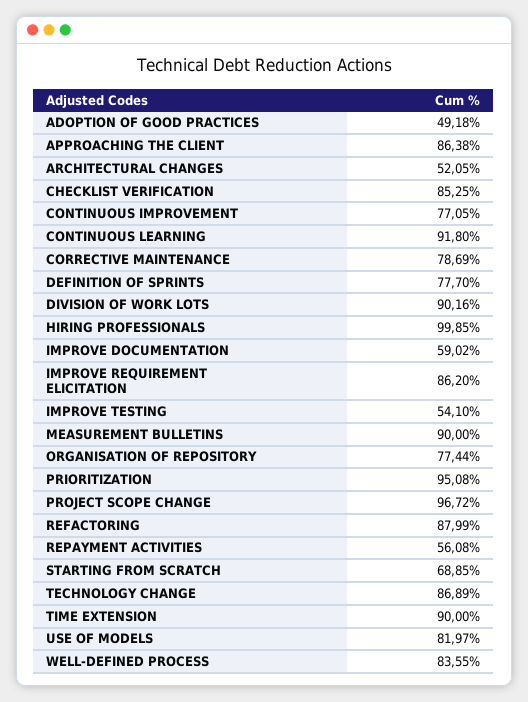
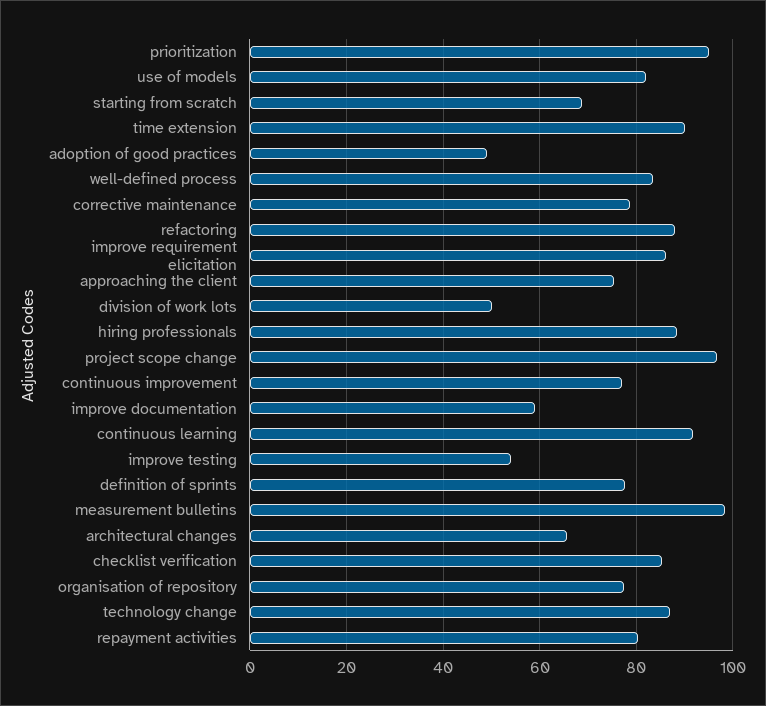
  {
    "ADOPTION OF GOOD PRACTICES": 49.18,
-   "APPROACHING THE CLIENT": 86.38,
+   "APPROACHING THE CLIENT": 76,
-   "ARCHITECTURAL CHANGES": 52.05,
+   "ARCHITECTURAL CHANGES": 66,
    "CHECKLIST VERIFICATION": 85.25,
    "CONTINUOUS IMPROVEMENT": 77.05,
    "CONTINUOUS LEARNING": 91.8,
    "CORRECTIVE MAINTENANCE": 78.69,
    "DEFINITION OF SPRINTS": 77.7,
-   "DIVISION OF WORK LOTS": 90.16,
+   "DIVISION OF WORK LOTS": 50,
-   "HIRING PROFESSIONALS": 99.85,
+   "HIRING PROFESSIONALS": 88,
    "IMPROVE DOCUMENTATION": 59.02,
    "IMPROVE REQUIREMENT ELICITATION": 86.2,
    "IMPROVE TESTING": 54.1,
-   "MEASUREMENT BULLETINS": 90,
+   "MEASUREMENT BULLETINS": 98,
    "ORGANISATION OF REPOSITORY": 77.44,
    "PRIORITIZATION": 95.08,
    "PROJECT SCOPE CHANGE": 96.72,
    "REFACTORING": 87.99,
-   "REPAYMENT ACTIVITIES": 56.08,
+   "REPAYMENT ACTIVITIES": 80,
    "STARTING FROM SCRATCH": 68.85,
    "TECHNOLOGY CHANGE": 86.89,
    "TIME EXTENSION": 90,
    "USE OF MODELS": 81.97,
    "WELL-DEFINED PROCESS": 83.55
  }

